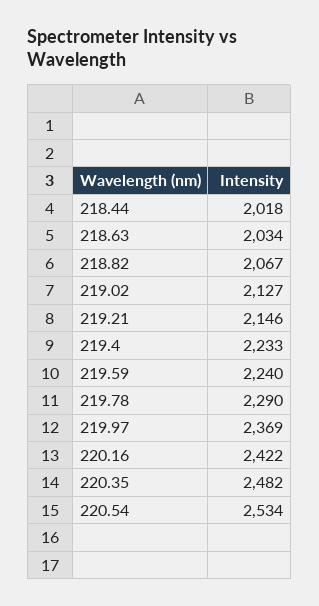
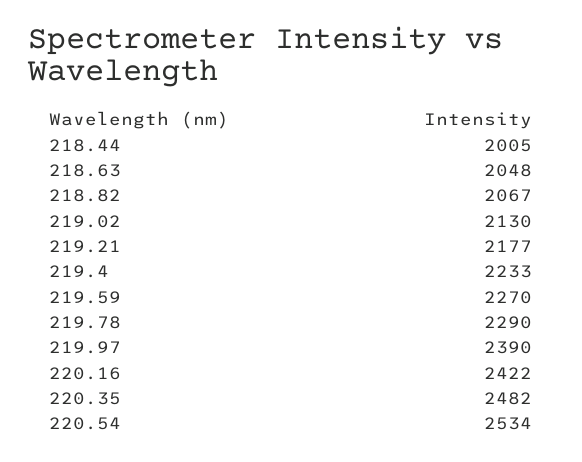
  {
-   "218.44": 2018,
+   "218.44": 2005,
-   "218.63": 2034,
+   "218.63": 2048,
    "218.82": 2067,
-   "219.02": 2127,
+   "219.02": 2130,
-   "219.21": 2146,
+   "219.21": 2177,
    "219.4": 2233,
-   "219.59": 2240,
+   "219.59": 2270,
    "219.78": 2290,
-   "219.97": 2369,
+   "219.97": 2390,
    "220.16": 2422,
    "220.35": 2482,
    "220.54": 2534
  }

